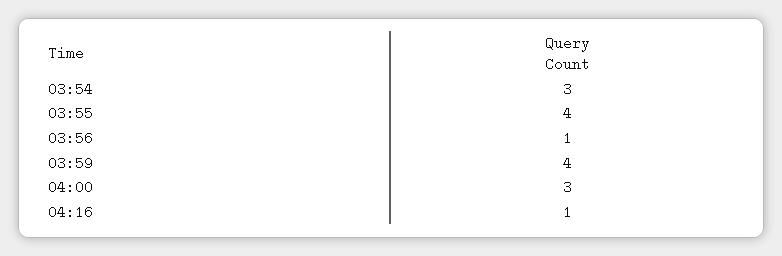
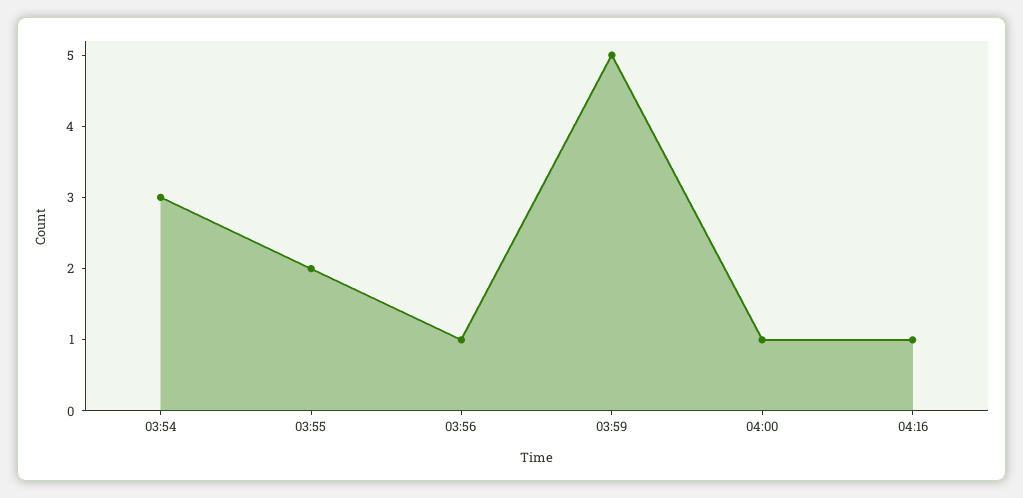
  {
    "03:54": 3,
-   "03:55": 4,
+   "03:55": 2,
    "03:56": 1,
-   "03:59": 4,
+   "03:59": 5,
-   "04:00": 3,
+   "04:00": 1,
    "04:16": 1
  }

